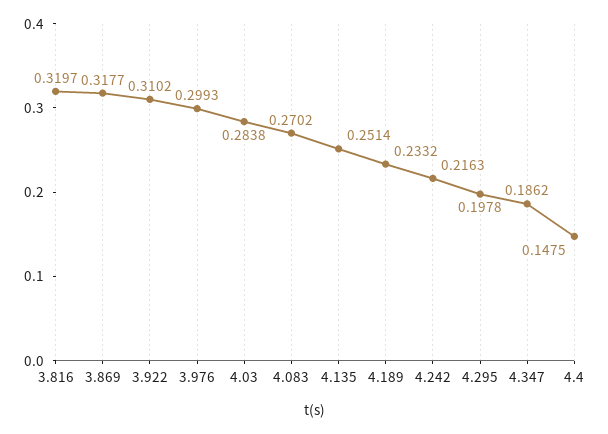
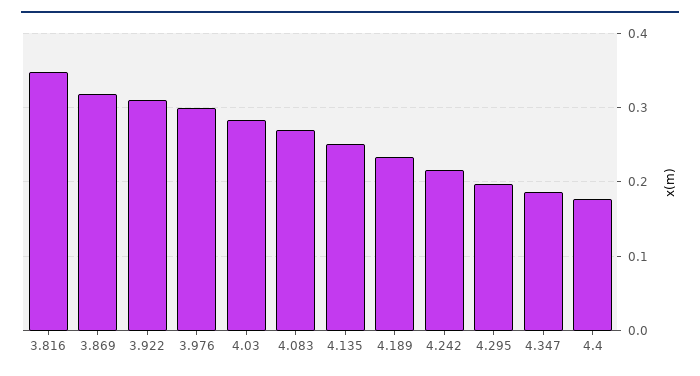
  {
-   "3.816": 0.3197,
+   "3.816": 0.35,
    "3.869": 0.3177,
    "3.922": 0.3102,
    "3.976": 0.2993,
    "4.03": 0.2838,
    "4.083": 0.2702,
    "4.135": 0.2514,
    "4.189": 0.2332,
    "4.242": 0.2163,
    "4.295": 0.1978,
    "4.347": 0.1862,
-   "4.4": 0.1475
+   "4.4": 0.18
  }

